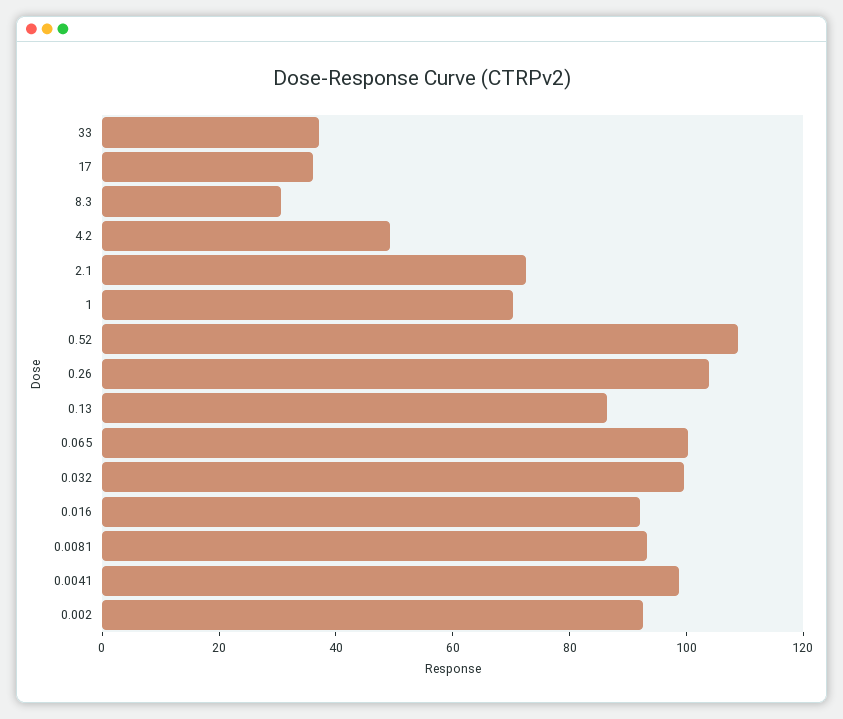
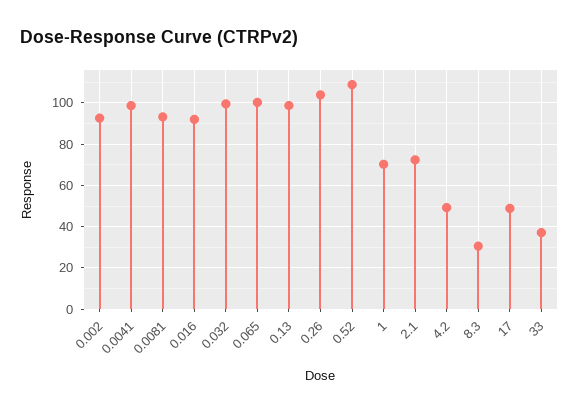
  {
    "33": 35,
-   "17": 35,
+   "17": 50,
    "8.3": 30,
    "4.2": 50,
    "2.1": 70,
    "1": 70,
    "0.52": 110,
    "0.26": 105,
-   "0.13": 85,
+   "0.13": 100,
    "0.065": 100,
    "0.032": 100,
    "0.016": 90,
    "0.0081": 95,
    "0.0041": 100,
    "0.002": 95
  }

